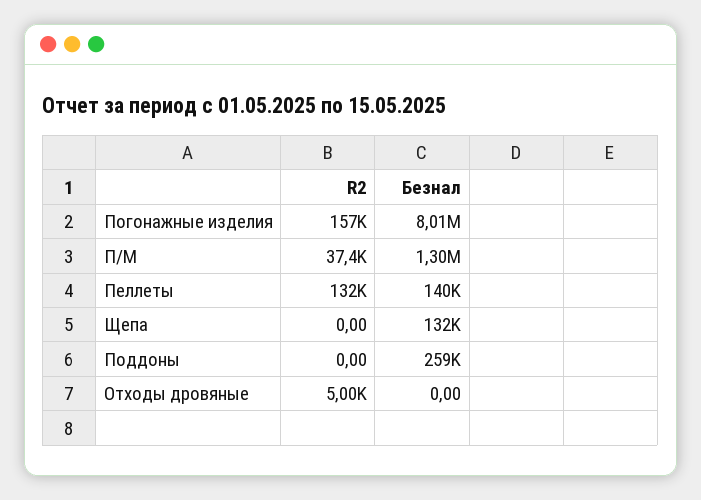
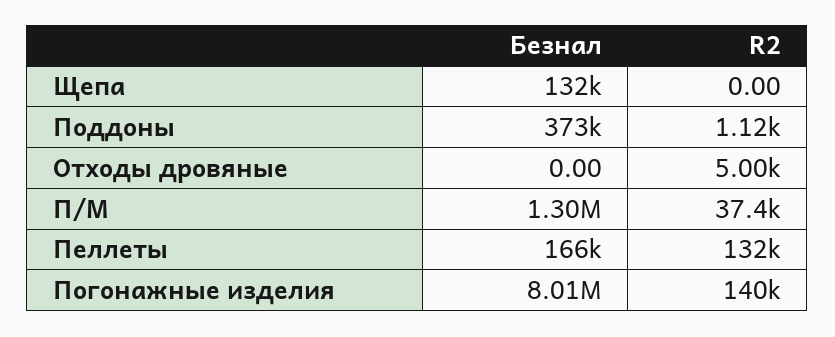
  {
    "R2": {
-     "Погонажные изделия": 157000,
+     "Погонажные изделия": 140000,
      "П/М": 37400,
      "Пеллеты": 132000,
      "Щепа": 0,
-     "Поддоны": 0,
+     "Поддоны": 1120,
      "Отходы дровяные": 5000
    },
    "Безнал": {
      "Погонажные изделия": 8010000,
      "П/М": 1300000,
-     "Пеллеты": 140000,
+     "Пеллеты": 166000,
      "Щепа": 132000,
-     "Поддоны": 259000,
+     "Поддоны": 373000,
      "Отходы дровяные": 0
    }
  }

